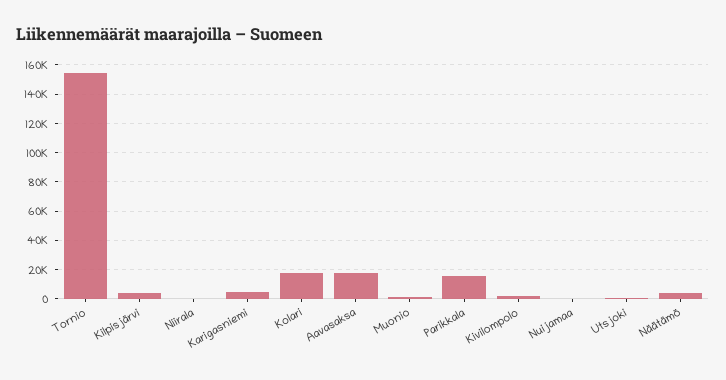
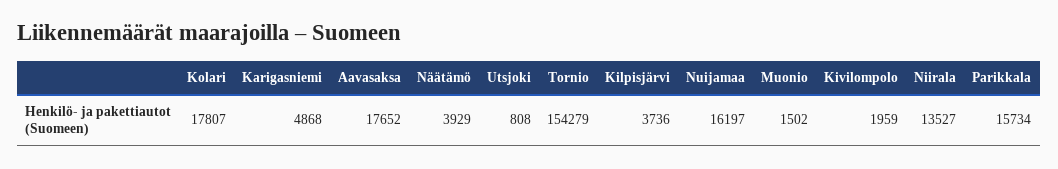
  {
    "Tornio": 154279,
    "Kilpisjärvi": 3736,
-   "Niirala": 0,
+   "Niirala": 13527,
    "Karigasniemi": 4868,
    "Kolari": 17807,
    "Aavasaksa": 17652,
    "Muonio": 1502,
    "Parikkala": 15734,
    "Kivilompolo": 1959,
-   "Nuijamaa": 0,
+   "Nuijamaa": 16197,
    "Utsjoki": 808,
    "Näätämö": 3929
  }

